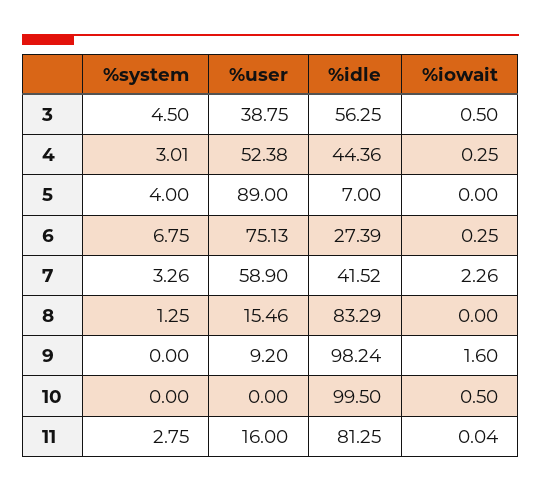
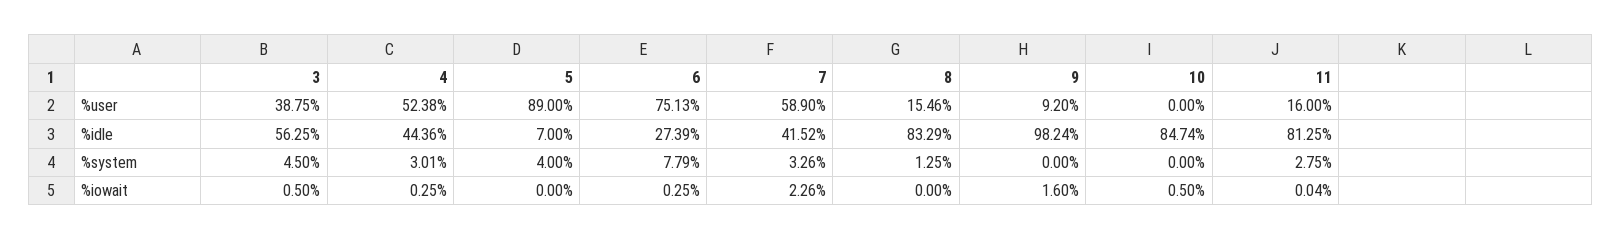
  {
    "%system": {
      "3": 4.5,
      "4": 3.01,
      "5": 4,
-     "6": 6.75,
+     "6": 7.79,
      "7": 3.26,
      "8": 1.25,
      "9": 0,
      "10": 0,
      "11": 2.75
    },
    "%user": {
      "3": 38.75,
      "4": 52.38,
      "5": 89,
      "6": 75.13,
      "7": 58.9,
      "8": 15.46,
      "9": 9.2,
      "10": 0,
      "11": 16
    },
    "%idle": {
      "3": 56.25,
      "4": 44.36,
      "5": 7,
      "6": 27.39,
      "7": 41.52,
      "8": 83.29,
      "9": 98.24,
-     "10": 99.5,
+     "10": 84.74,
      "11": 81.25
    },
    "%iowait": {
      "3": 0.5,
      "4": 0.25,
      "5": 0,
      "6": 0.25,
      "7": 2.26,
      "8": 0,
      "9": 1.6,
      "10": 0.5,
      "11": 0.04
    }
  }

